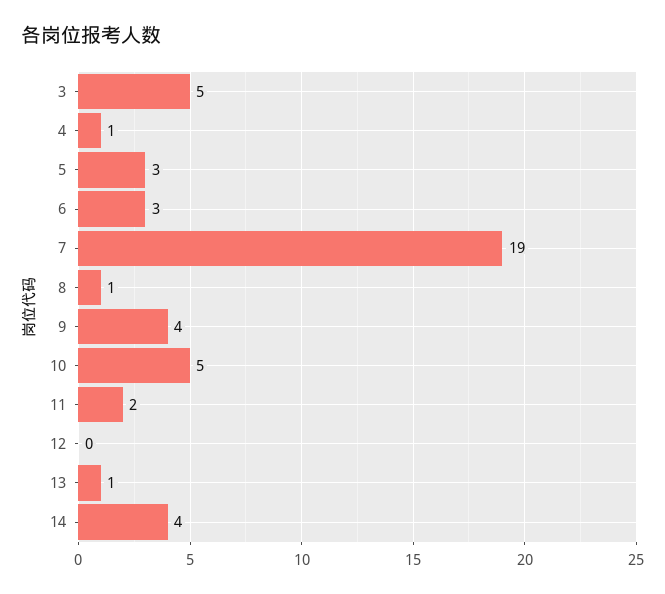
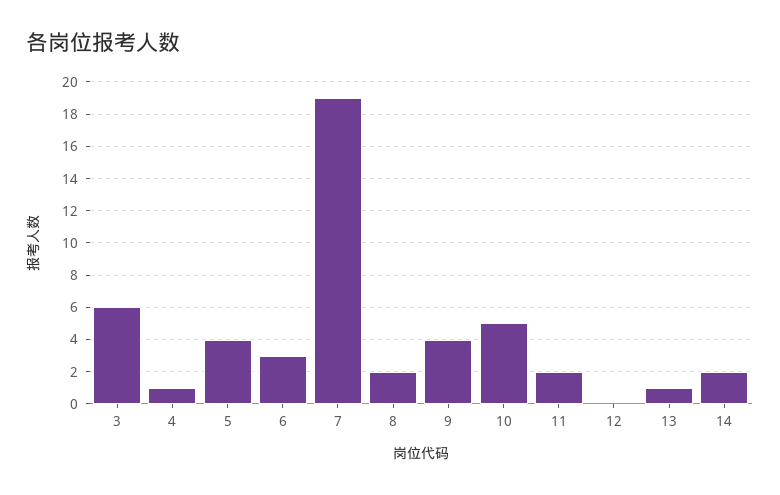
  {
-   "3": 5,
+   "3": 6,
    "4": 1,
-   "5": 3,
+   "5": 4,
    "6": 3,
    "7": 19,
-   "8": 1,
+   "8": 2,
    "9": 4,
    "10": 5,
    "11": 2,
    "12": 0,
    "13": 1,
-   "14": 4
+   "14": 2
  }

